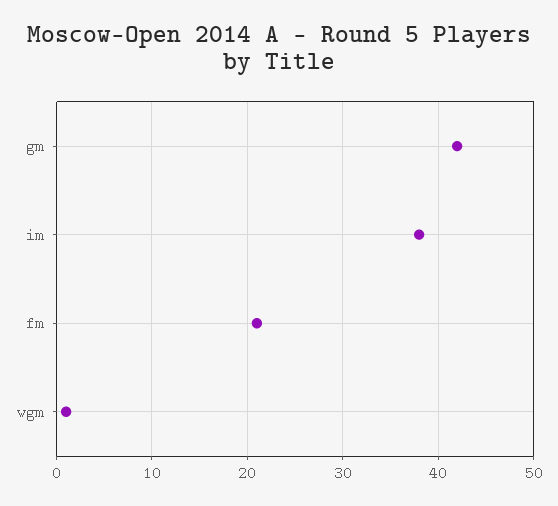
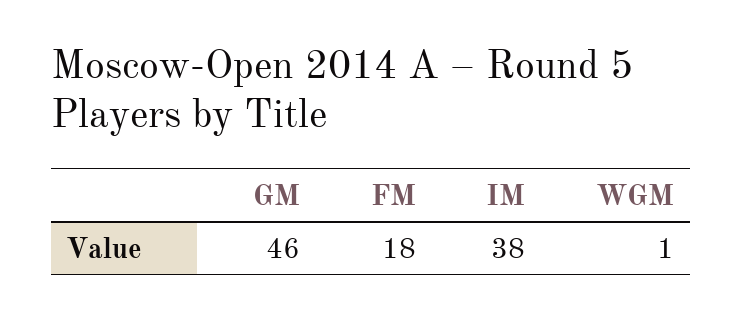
  {
-   "gm": 42,
+   "gm": 46,
    "im": 38,
-   "fm": 21,
+   "fm": 18,
    "wgm": 1
  }

